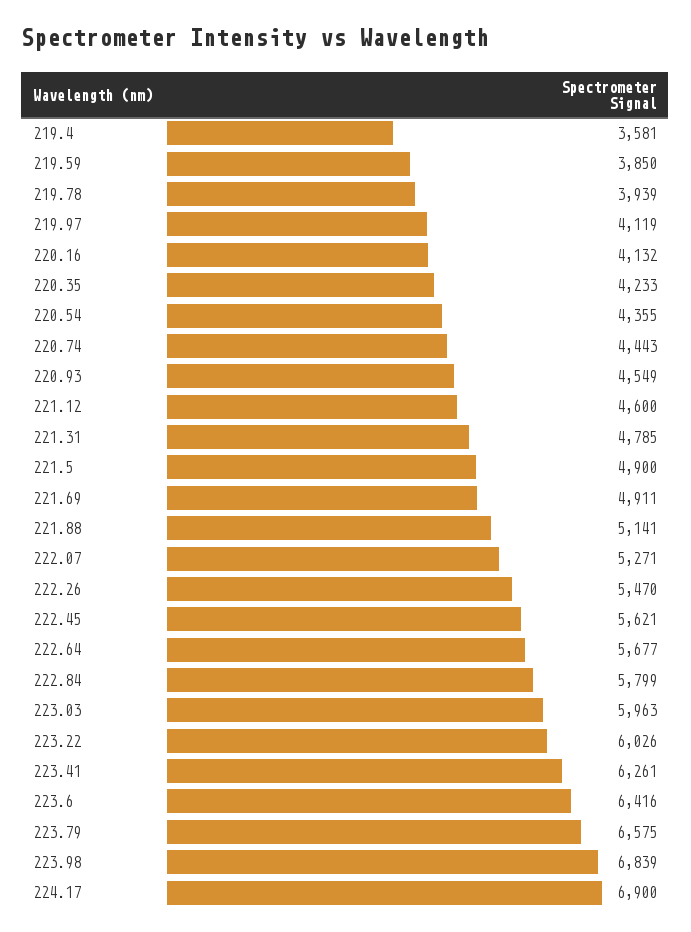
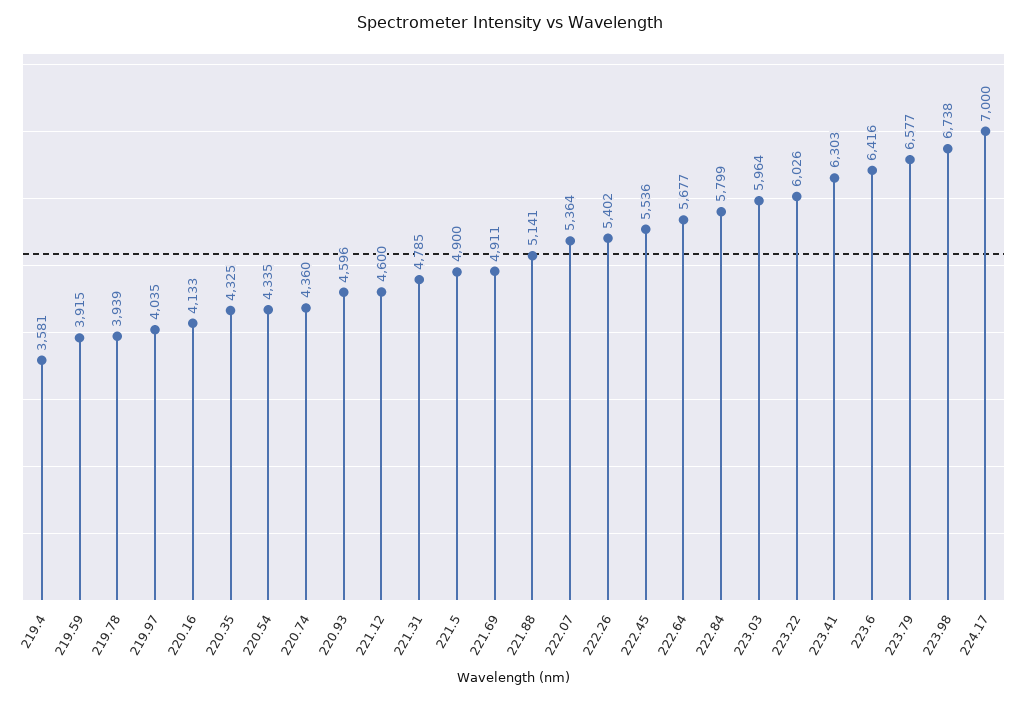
  {
    "219.4": 3581,
-   "219.59": 3850,
+   "219.59": 3915,
    "219.78": 3939,
-   "219.97": 4119,
+   "219.97": 4035,
-   "220.16": 4132,
+   "220.16": 4133,
-   "220.35": 4233,
+   "220.35": 4325,
-   "220.54": 4355,
+   "220.54": 4335,
-   "220.74": 4443,
+   "220.74": 4360,
-   "220.93": 4549,
+   "220.93": 4596,
    "221.12": 4600,
    "221.31": 4785,
    "221.5": 4900,
    "221.69": 4911,
    "221.88": 5141,
-   "222.07": 5271,
+   "222.07": 5364,
-   "222.26": 5470,
+   "222.26": 5402,
-   "222.45": 5621,
+   "222.45": 5536,
    "222.64": 5677,
    "222.84": 5799,
-   "223.03": 5963,
+   "223.03": 5964,
    "223.22": 6026,
-   "223.41": 6261,
+   "223.41": 6303,
    "223.6": 6416,
-   "223.79": 6575,
+   "223.79": 6577,
-   "223.98": 6839,
+   "223.98": 6738,
-   "224.17": 6900
+   "224.17": 7000
  }

